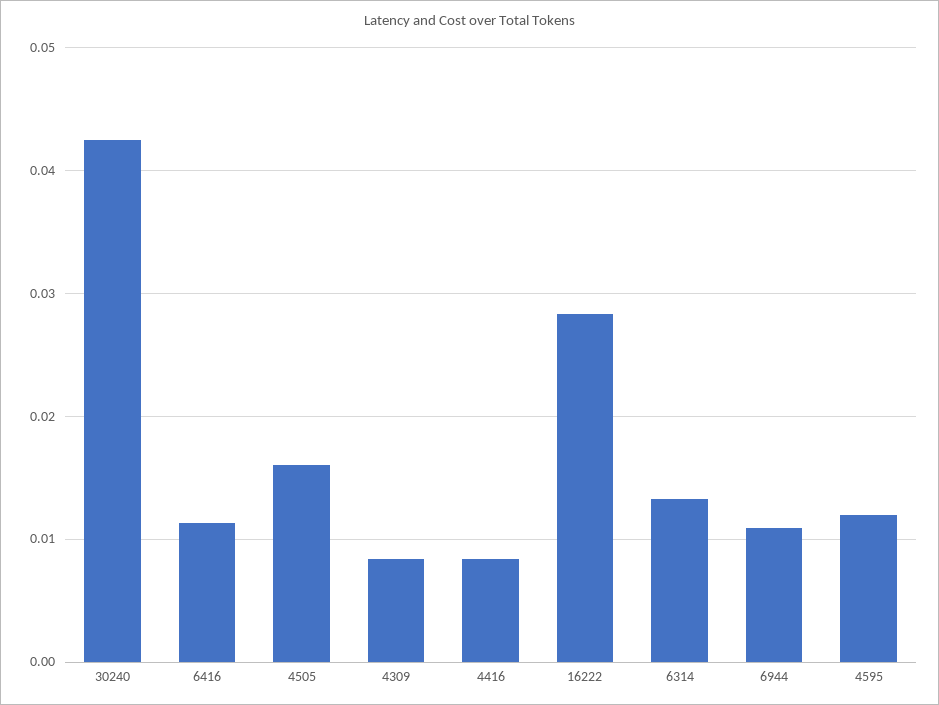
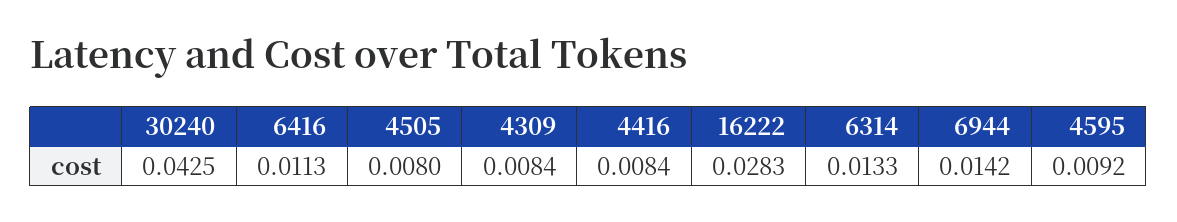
  {
    "30240": 0.0425,
    "6416": 0.0113,
-   "4505": 0.016,
+   "4505": 0.008,
    "4309": 0.0084,
    "4416": 0.0084,
    "16222": 0.0283,
    "6314": 0.0133,
-   "6944": 0.011,
+   "6944": 0.0142,
-   "4595": 0.012
+   "4595": 0.0092
  }

